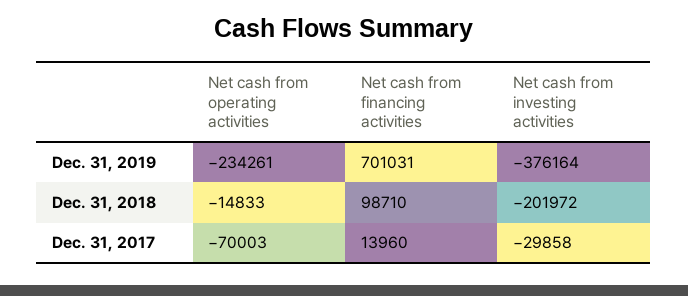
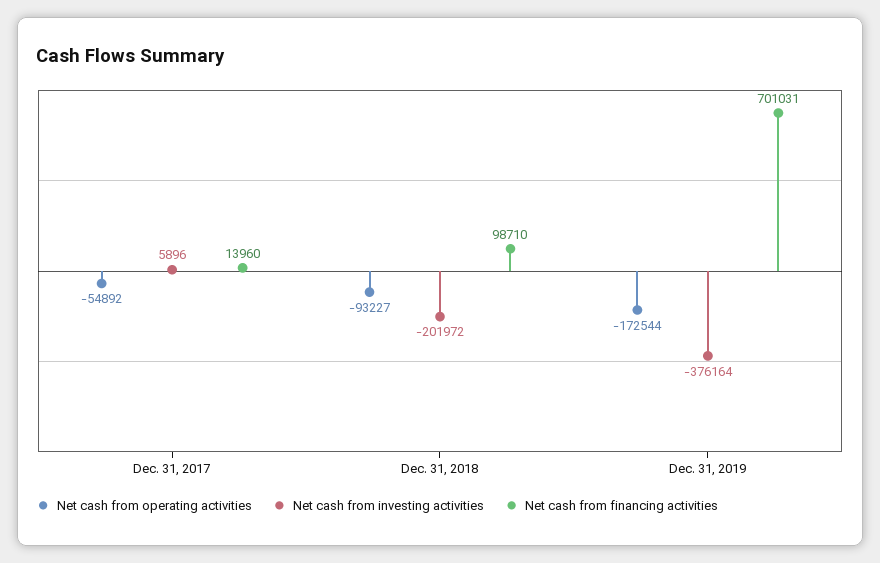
  {
    "Net cash from operating activities": {
-     "Dec. 31, 2019": -234261,
+     "Dec. 31, 2019": -172544,
-     "Dec. 31, 2018": -14833,
+     "Dec. 31, 2018": -93227,
-     "Dec. 31, 2017": -70003
+     "Dec. 31, 2017": -54892
    },
    "Net cash from financing activities": {
      "Dec. 31, 2019": 701031,
      "Dec. 31, 2018": 98710,
      "Dec. 31, 2017": 13960
    },
    "Net cash from investing activities": {
      "Dec. 31, 2019": -376164,
      "Dec. 31, 2018": -201972,
-     "Dec. 31, 2017": -29858
+     "Dec. 31, 2017": 5896
    }
  }

